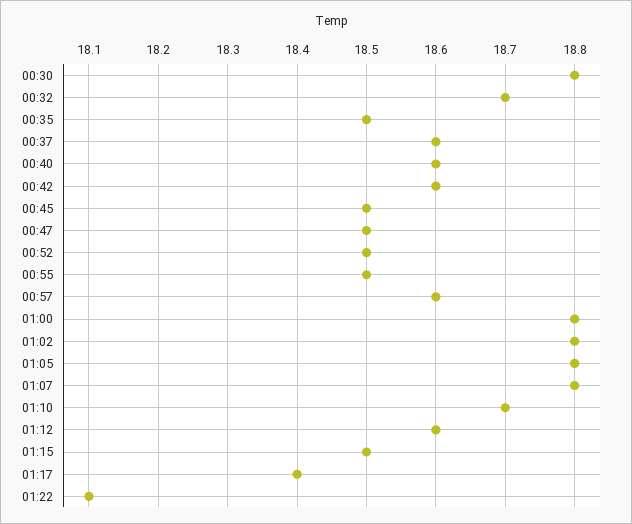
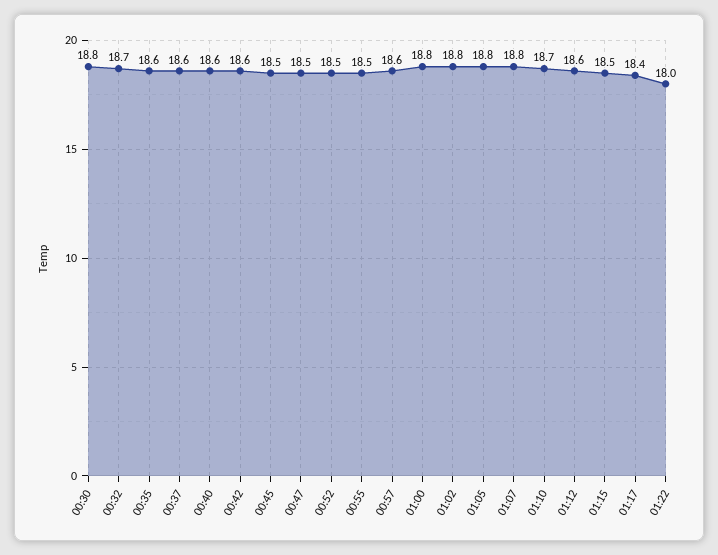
  {
    "00:30": 18.8,
    "00:32": 18.7,
-   "00:35": 18.5,
+   "00:35": 18.6,
    "00:37": 18.6,
    "00:40": 18.6,
    "00:42": 18.6,
    "00:45": 18.5,
    "00:47": 18.5,
    "00:52": 18.5,
    "00:55": 18.5,
    "00:57": 18.6,
    "01:00": 18.8,
    "01:02": 18.8,
    "01:05": 18.8,
    "01:07": 18.8,
    "01:10": 18.7,
    "01:12": 18.6,
    "01:15": 18.5,
    "01:17": 18.4,
-   "01:22": 18.1
+   "01:22": 18
  }

